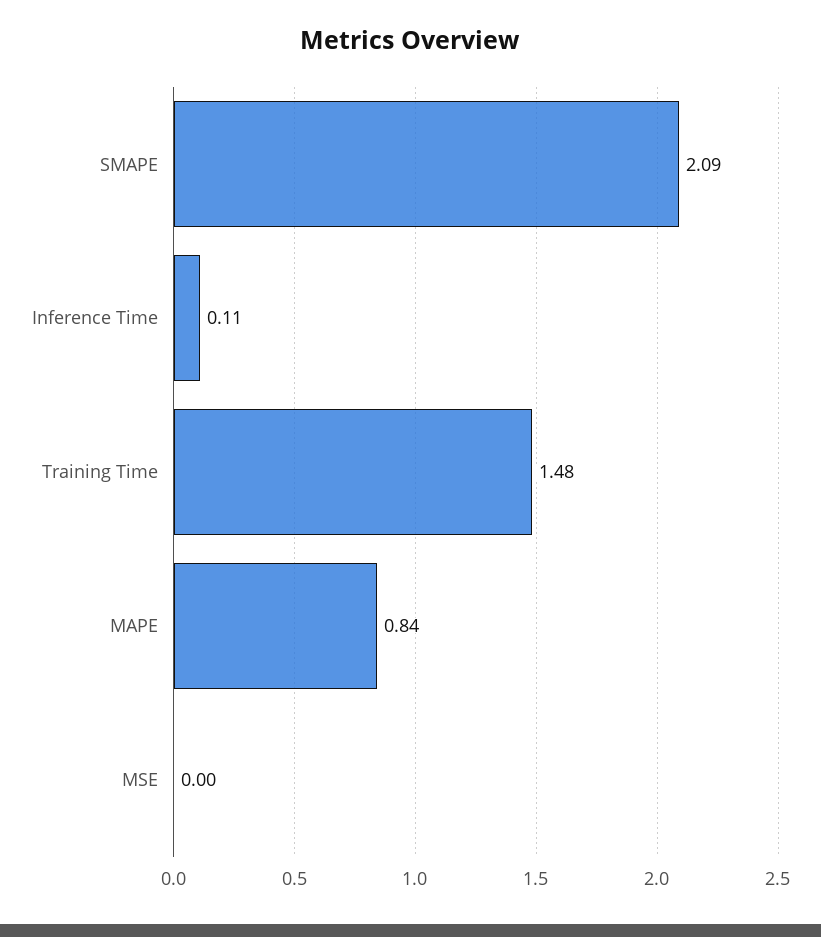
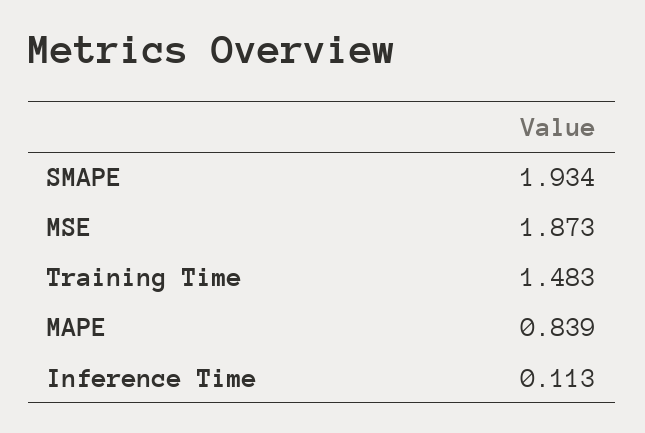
  {
-   "SMAPE": 2.09,
+   "SMAPE": 1.934,
    "Inference Time": 0.113,
    "Training Time": 1.483,
    "MAPE": 0.839,
-   "MSE": 0
+   "MSE": 1.873
  }

